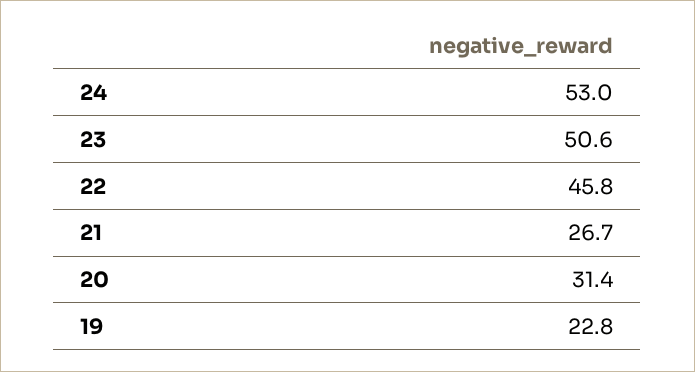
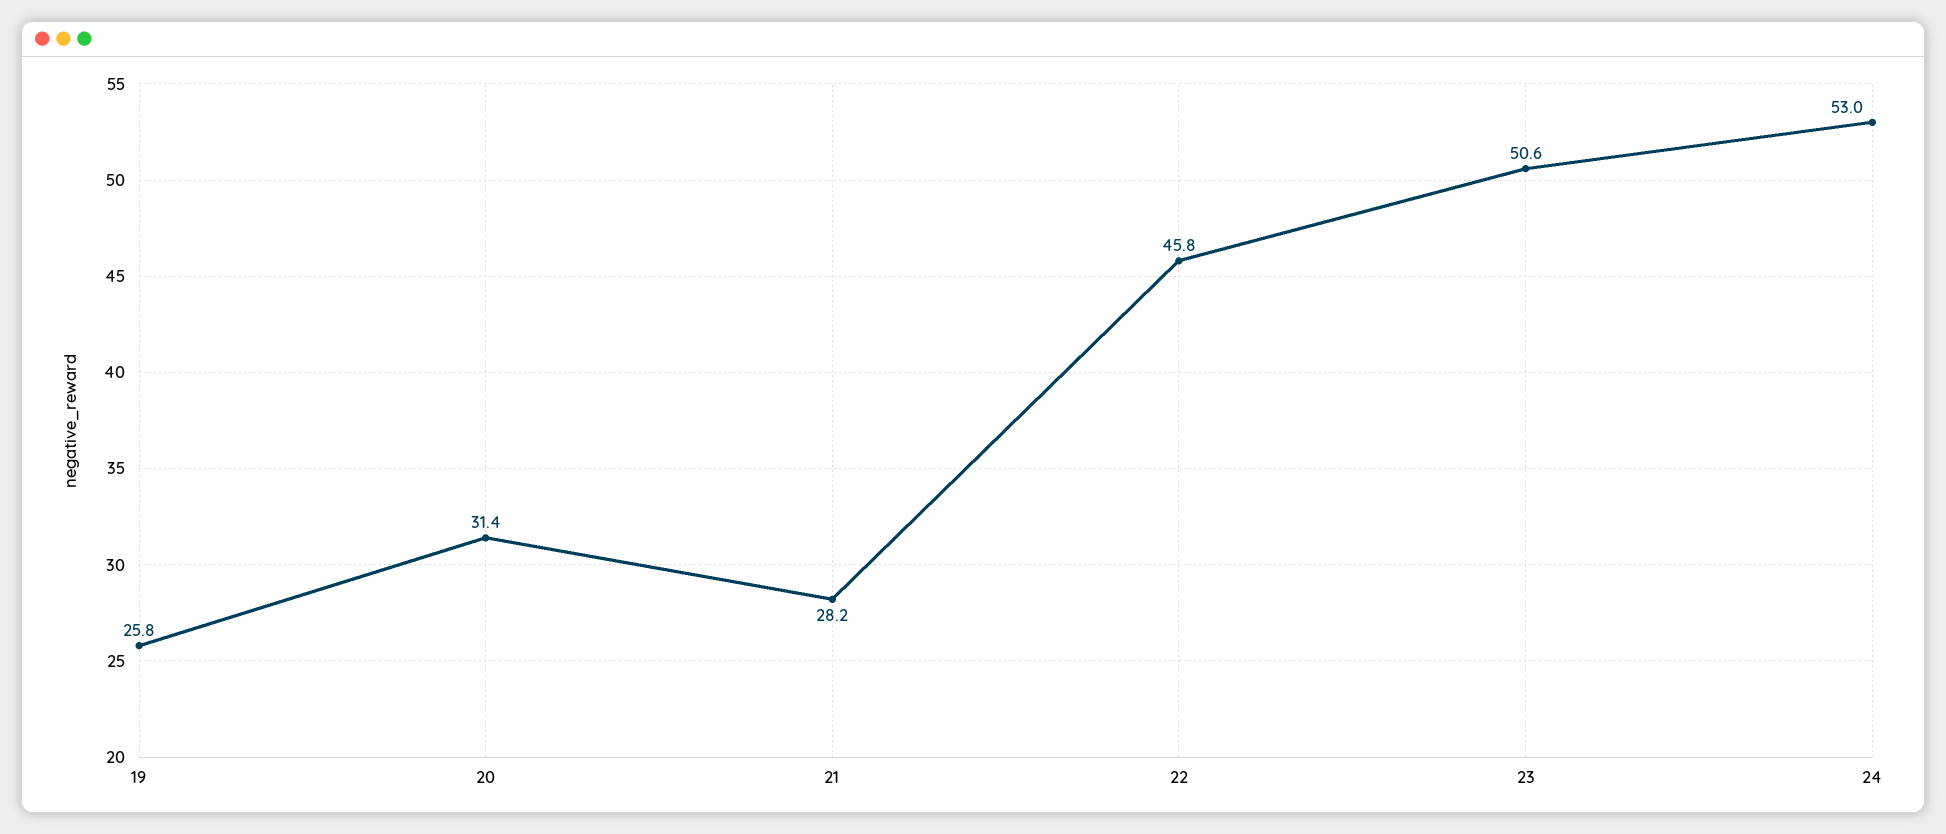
  {
    "24": 53,
    "23": 50.6,
    "22": 45.8,
-   "21": 26.7,
+   "21": 28.2,
    "20": 31.4,
-   "19": 22.8
+   "19": 25.8
  }

